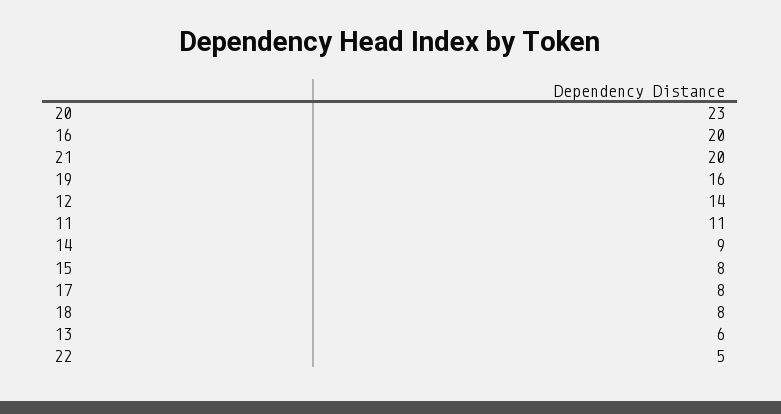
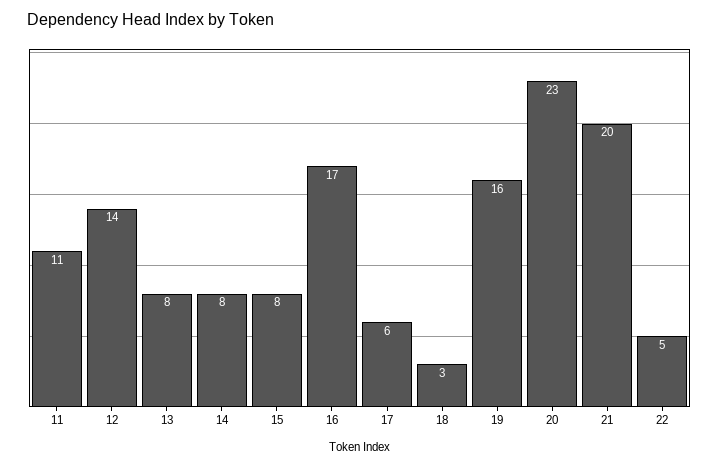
  {
    "20": 23,
-   "16": 20,
+   "16": 17,
    "21": 20,
    "19": 16,
    "12": 14,
    "11": 11,
-   "14": 9,
+   "14": 8,
    "15": 8,
-   "17": 8,
+   "17": 6,
-   "18": 8,
+   "18": 3,
-   "13": 6,
+   "13": 8,
    "22": 5
  }

